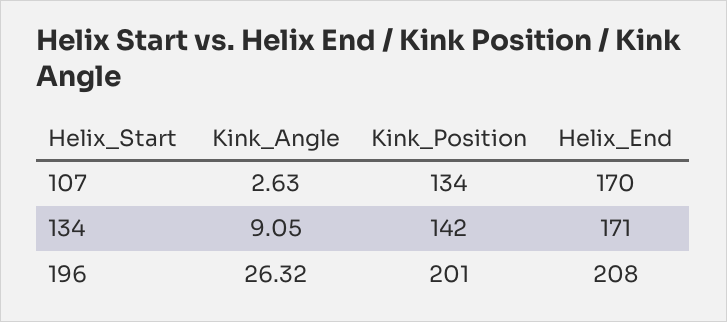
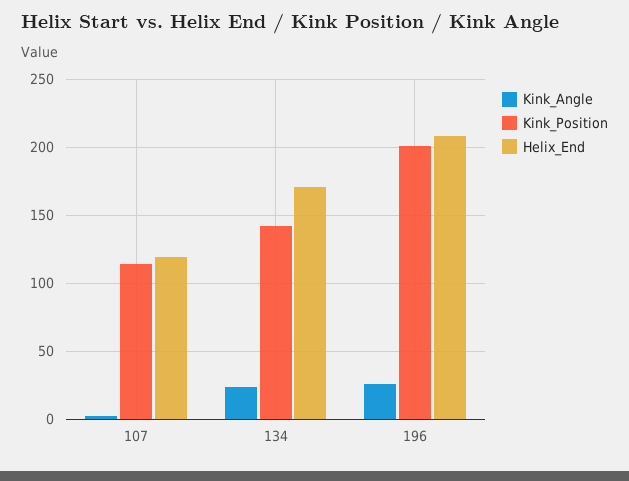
  {
    "Kink_Angle": {
      "107": 2.63,
-     "134": 9.05,
+     "134": 25,
      "196": 26.32
    },
    "Kink_Position": {
-     "107": 134,
+     "107": 115,
      "134": 142,
      "196": 201
    },
    "Helix_End": {
-     "107": 170,
+     "107": 120,
      "134": 171,
      "196": 208
    }
  }

